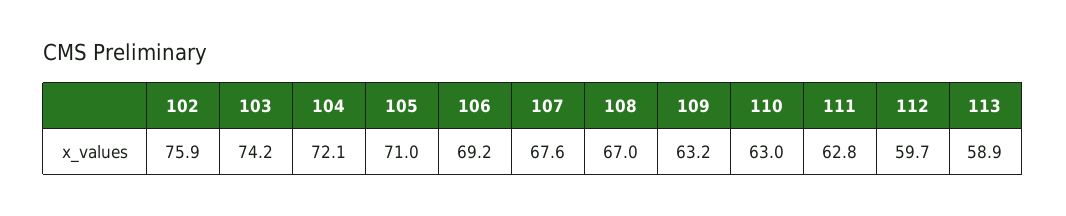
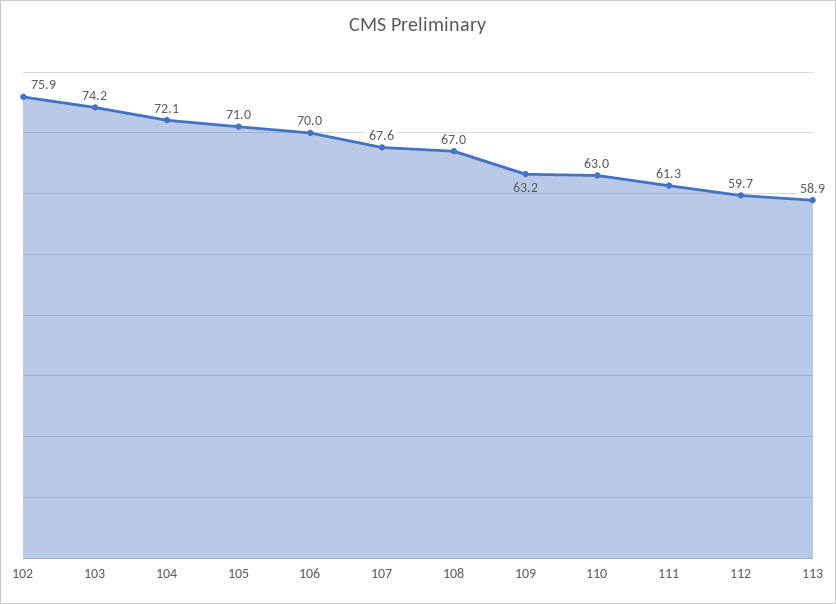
  {
    "102": 75.9,
    "103": 74.2,
    "104": 72.1,
    "105": 71,
-   "106": 69.2,
+   "106": 70,
    "107": 67.6,
    "108": 67,
    "109": 63.2,
    "110": 63,
-   "111": 62.8,
+   "111": 61.3,
    "112": 59.7,
    "113": 58.9
  }

